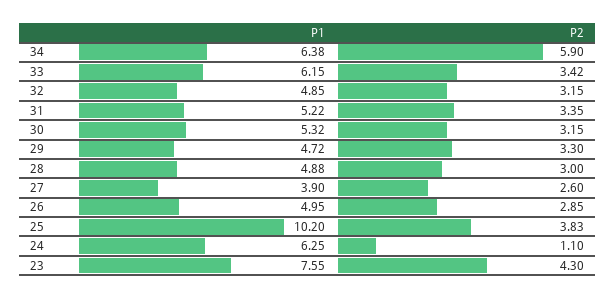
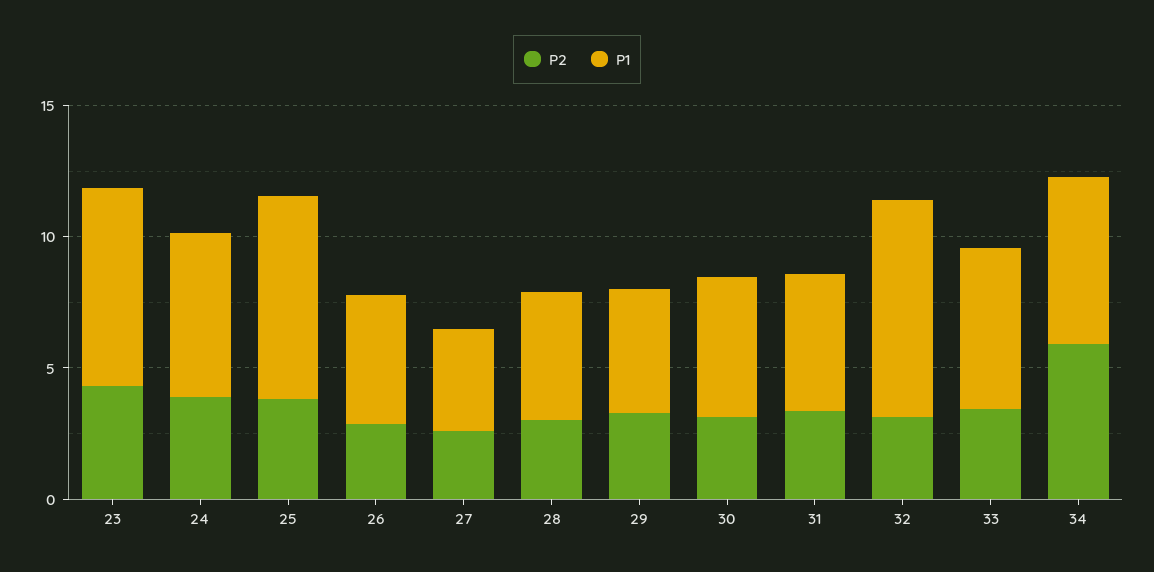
  {
    "P1": {
      "34": 6.38,
      "33": 6.15,
-     "32": 4.85,
+     "32": 8,
      "31": 5.22,
      "30": 5.32,
      "29": 4.72,
      "28": 4.88,
      "27": 3.9,
      "26": 4.95,
-     "25": 10.2,
+     "25": 8,
      "24": 6.25,
      "23": 7.55
    },
    "P2": {
      "34": 5.9,
      "33": 3.42,
      "32": 3.15,
      "31": 3.35,
      "30": 3.15,
      "29": 3.3,
      "28": 3,
      "27": 2.6,
      "26": 2.85,
      "25": 3.83,
-     "24": 1.1,
+     "24": 4,
      "23": 4.3
    }
  }

